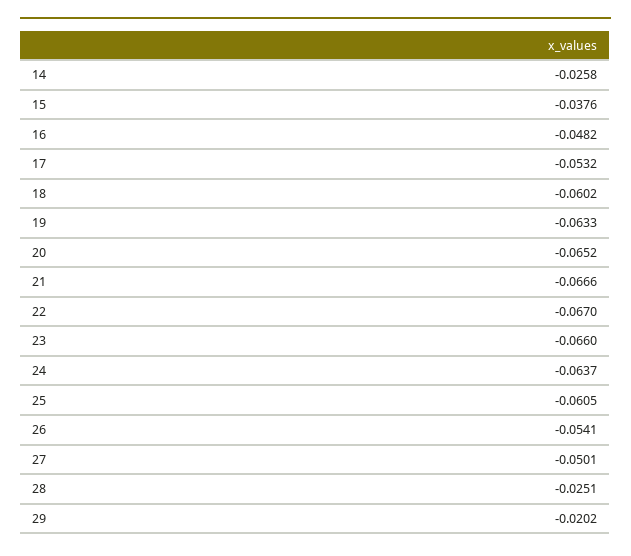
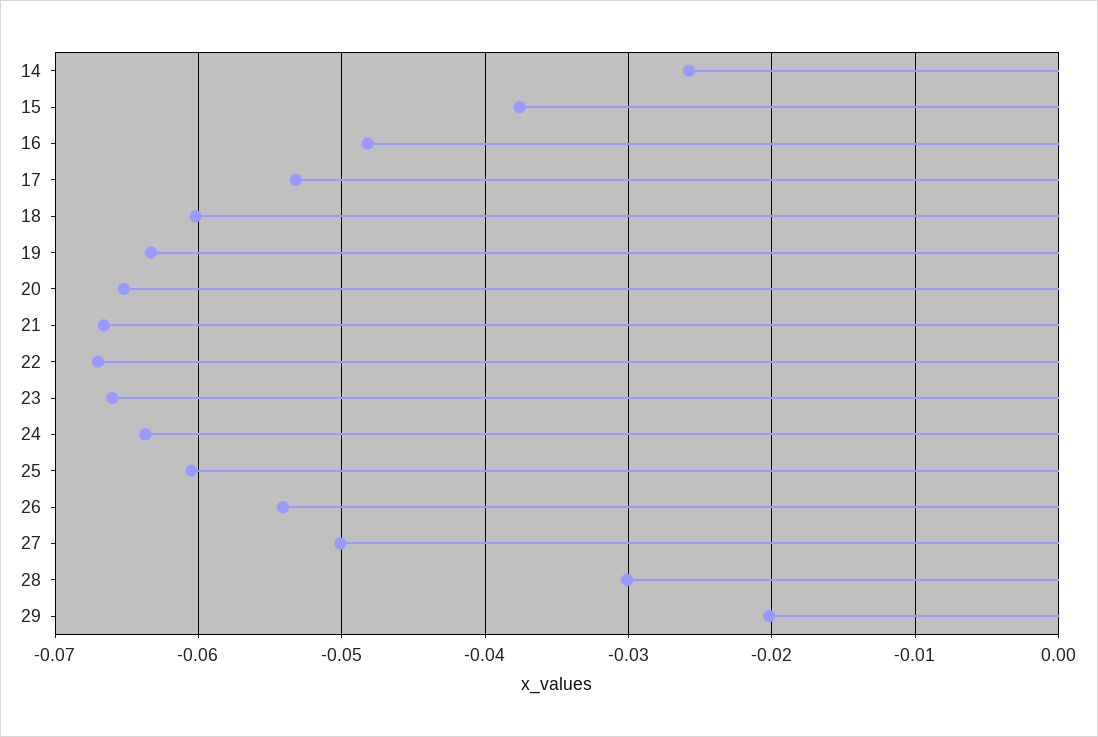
  {
    "14": -0.0258,
    "15": -0.0376,
    "16": -0.0482,
    "17": -0.0532,
    "18": -0.0602,
    "19": -0.0633,
    "20": -0.0652,
    "21": -0.0666,
    "22": -0.067,
    "23": -0.066,
    "24": -0.0637,
    "25": -0.0605,
    "26": -0.0541,
    "27": -0.0501,
-   "28": -0.0251,
+   "28": -0.03,
    "29": -0.0202
  }

